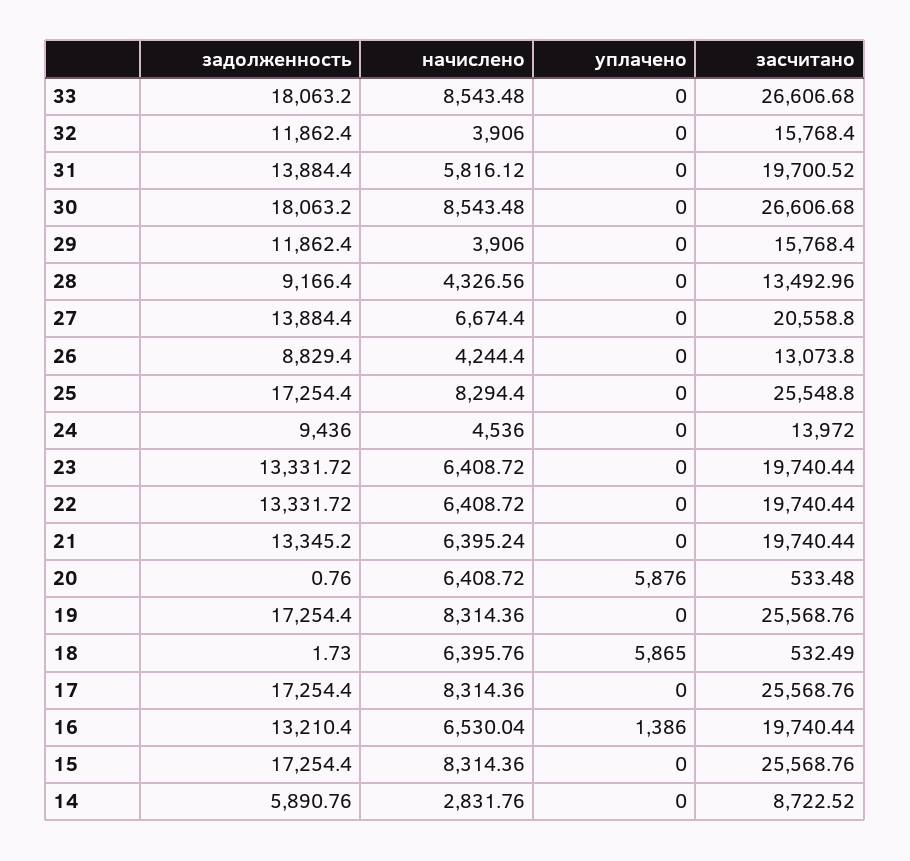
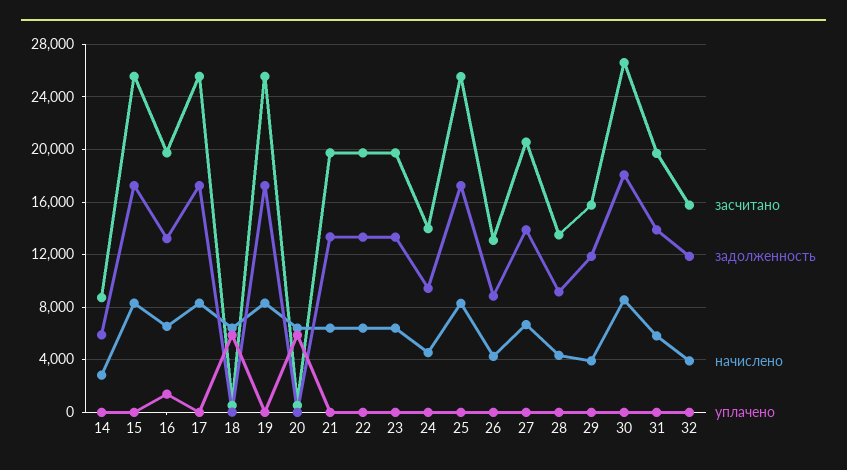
  {
    "задолженность": {
-     "33": 18063.2,
      "32": 11862.4,
      "31": 13884.4,
      "30": 18063.2,
      "29": 11862.4,
      "28": 9166.4,
      "27": 13884.4,
      "26": 8829.4,
      "25": 17254.4,
      "24": 9436,
      "23": 13331.72,
      "22": 13331.72,
      "21": 13345.2,
      "20": 0.76,
      "19": 17254.4,
      "18": 1.73,
      "17": 17254.4,
      "16": 13210.4,
      "15": 17254.4,
      "14": 5890.76
    },
    "начислено": {
-     "33": 8543.48,
      "32": 3906,
      "31": 5816.12,
      "30": 8543.48,
      "29": 3906,
      "28": 4326.56,
      "27": 6674.4,
      "26": 4244.4,
      "25": 8294.4,
      "24": 4536,
      "23": 6408.72,
      "22": 6408.72,
      "21": 6395.24,
      "20": 6408.72,
      "19": 8314.36,
      "18": 6395.76,
      "17": 8314.36,
      "16": 6530.04,
      "15": 8314.36,
      "14": 2831.76
    },
    "уплачено": {
-     "33": 0,
      "32": 0,
      "31": 0,
      "30": 0,
      "29": 0,
      "28": 0,
      "27": 0,
      "26": 0,
      "25": 0,
      "24": 0,
      "23": 0,
      "22": 0,
      "21": 0,
      "20": 5876,
      "19": 0,
      "18": 5865,
      "17": 0,
      "16": 1386,
      "15": 0,
      "14": 0
    },
    "засчитано": {
-     "33": 26606.68,
      "32": 15768.4,
      "31": 19700.52,
      "30": 26606.68,
      "29": 15768.4,
      "28": 13492.96,
      "27": 20558.8,
      "26": 13073.8,
      "25": 25548.8,
      "24": 13972,
      "23": 19740.44,
      "22": 19740.44,
      "21": 19740.44,
      "20": 533.48,
      "19": 25568.76,
      "18": 532.49,
      "17": 25568.76,
      "16": 19740.44,
      "15": 25568.76,
      "14": 8722.52
    }
  }

